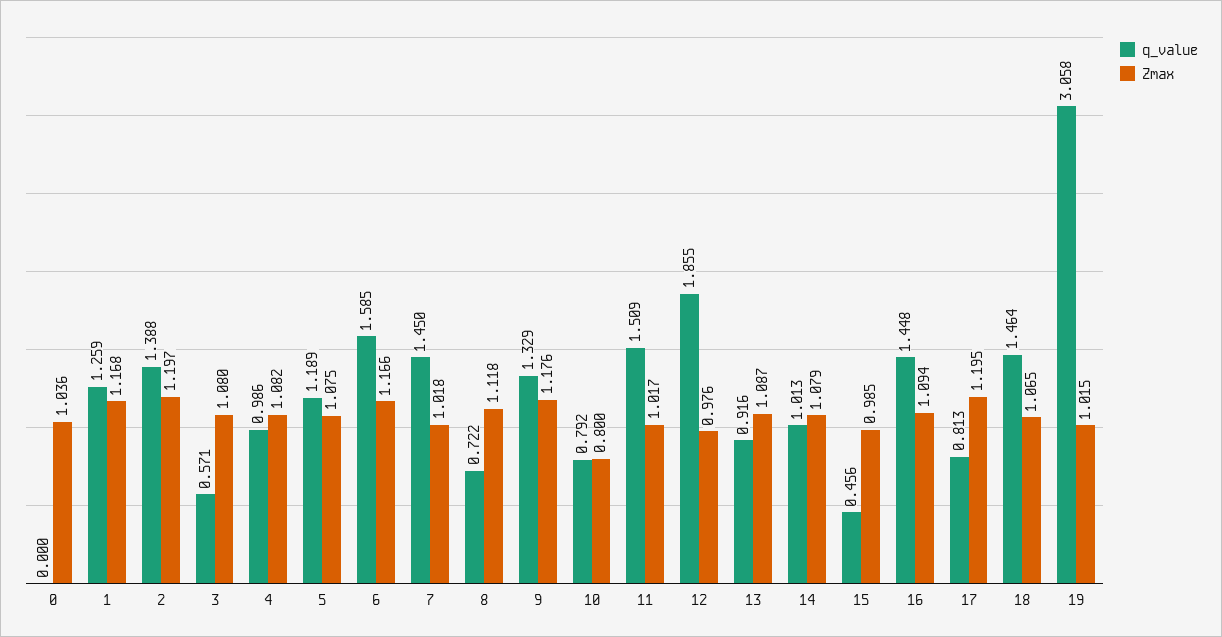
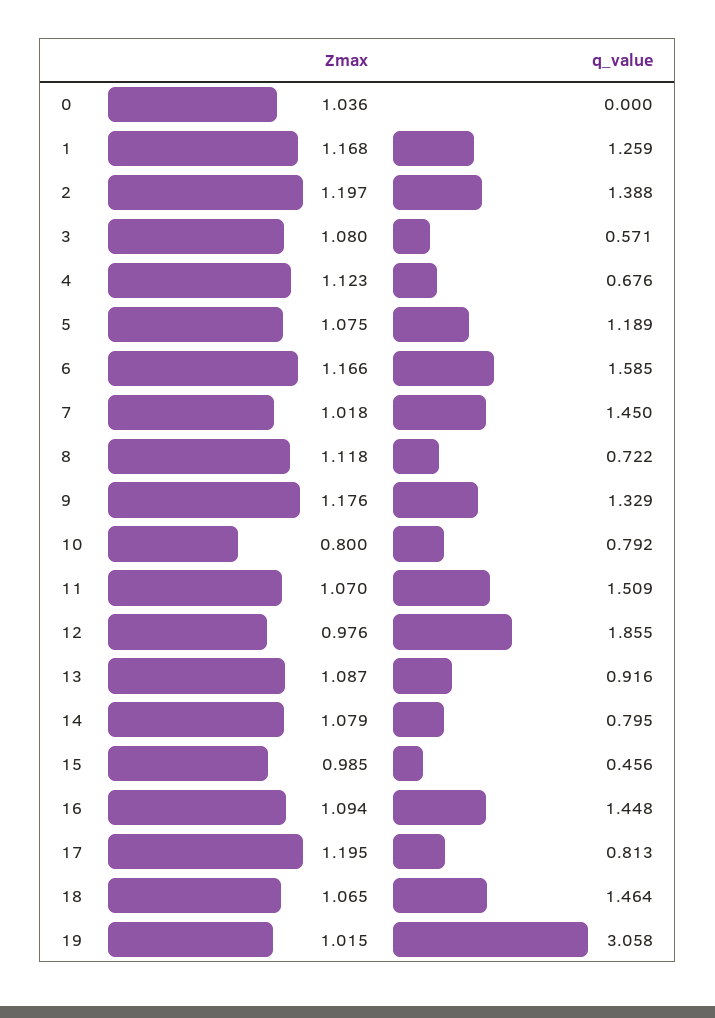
  {
    "q_value": {
      "0": 0,
      "1": 1.259,
      "2": 1.388,
      "3": 0.571,
-     "4": 0.986,
+     "4": 0.676,
      "5": 1.189,
      "6": 1.585,
      "7": 1.45,
      "8": 0.722,
      "9": 1.329,
      "10": 0.792,
      "11": 1.509,
      "12": 1.855,
      "13": 0.916,
-     "14": 1.013,
+     "14": 0.795,
      "15": 0.456,
      "16": 1.448,
      "17": 0.813,
      "18": 1.464,
      "19": 3.058
    },
    "Zmax": {
      "0": 1.036,
      "1": 1.168,
      "2": 1.197,
      "3": 1.08,
-     "4": 1.082,
+     "4": 1.123,
      "5": 1.075,
      "6": 1.166,
      "7": 1.018,
      "8": 1.118,
      "9": 1.176,
      "10": 0.8,
-     "11": 1.017,
+     "11": 1.07,
      "12": 0.976,
      "13": 1.087,
      "14": 1.079,
      "15": 0.985,
      "16": 1.094,
      "17": 1.195,
      "18": 1.065,
      "19": 1.015
    }
  }

